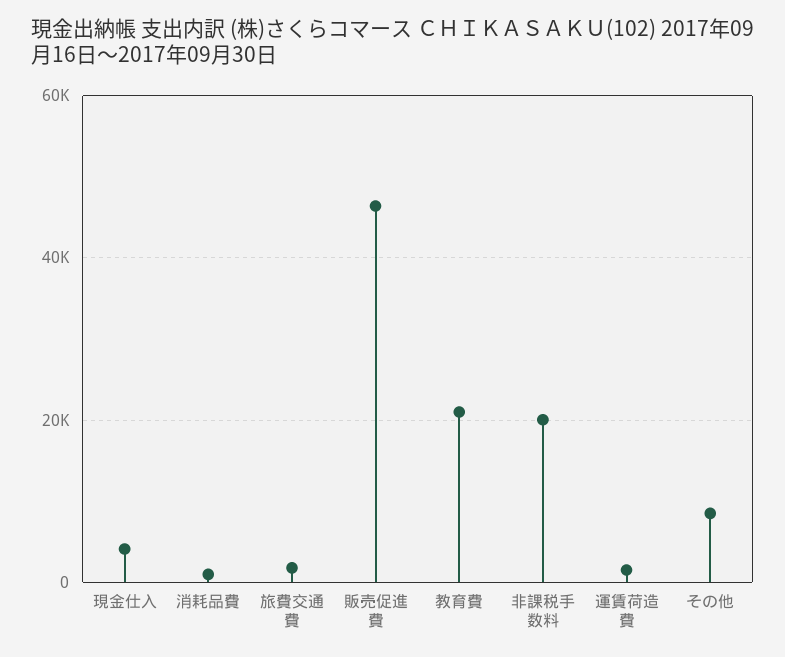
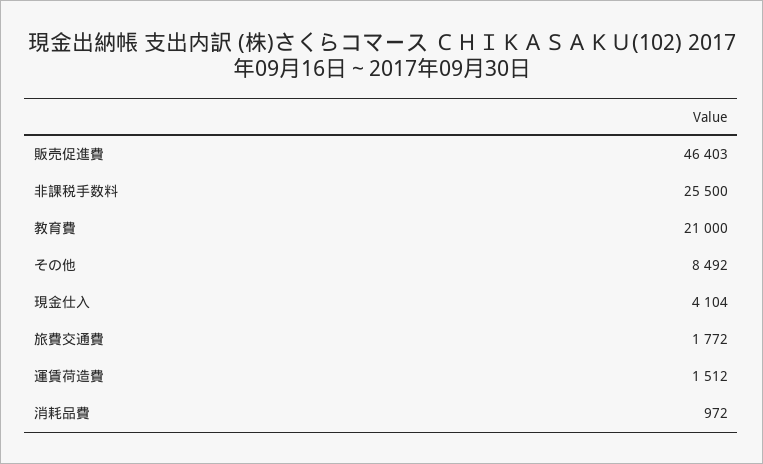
  {
    "現金仕入": 4104,
    "消耗品費": 972,
    "旅費交通費": 1772,
    "販売促進費": 46403,
    "教育費": 21000,
-   "非課税手数料": 20000,
+   "非課税手数料": 25500,
    "運賃荷造費": 1512,
    "その他": 8492
  }

